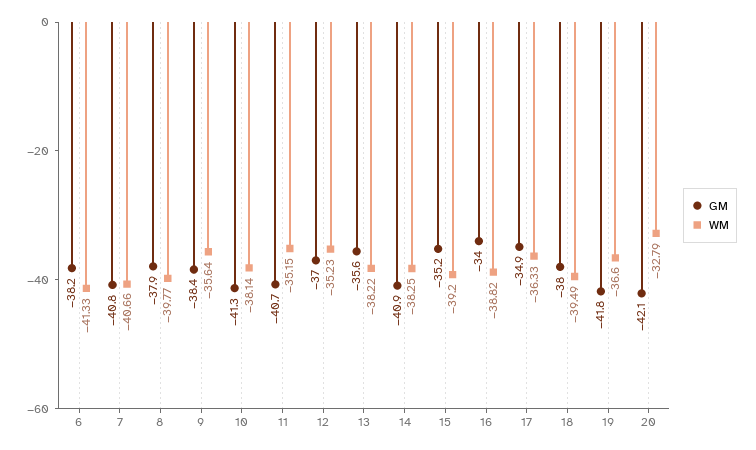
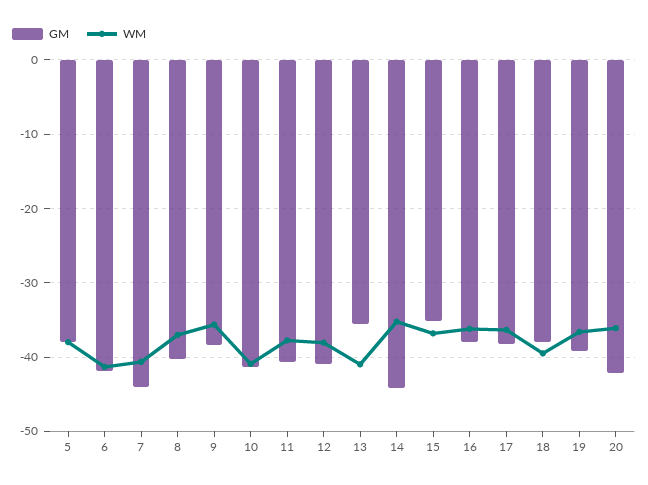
  {
    "GM": {
-     "6": -38.2,
+     "6": -42,
-     "7": -40.8,
+     "7": -44,
-     "8": -37.9,
+     "8": -40,
      "9": -38.4,
      "10": -41.3,
      "11": -40.7,
-     "12": -37,
+     "12": -41,
      "13": -35.6,
-     "14": -40.9,
+     "14": -44,
      "15": -35.2,
-     "16": -34,
+     "16": -38,
-     "17": -34.9,
+     "17": -38,
      "18": -38,
-     "19": -41.8,
+     "19": -39,
-     "20": -42.1
+     "20": -42.1,
+     "5": -38
    },
    "WM": {
      "6": -41.33,
      "7": -40.66,
-     "8": -39.77,
+     "8": -37,
      "9": -35.64,
-     "10": -38.14,
+     "10": -41,
-     "11": -35.15,
+     "11": -38,
-     "12": -35.23,
+     "12": -38,
-     "13": -38.22,
+     "13": -41,
-     "14": -38.25,
+     "14": -35,
-     "15": -39.2,
+     "15": -37,
-     "16": -38.82,
+     "16": -36,
      "17": -36.33,
      "18": -39.49,
      "19": -36.6,
-     "20": -32.79
+     "20": -36,
+     "5": -38
    }
  }

